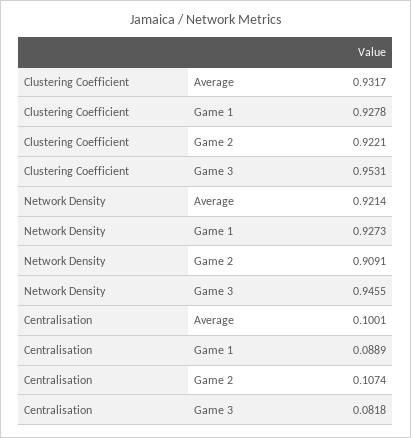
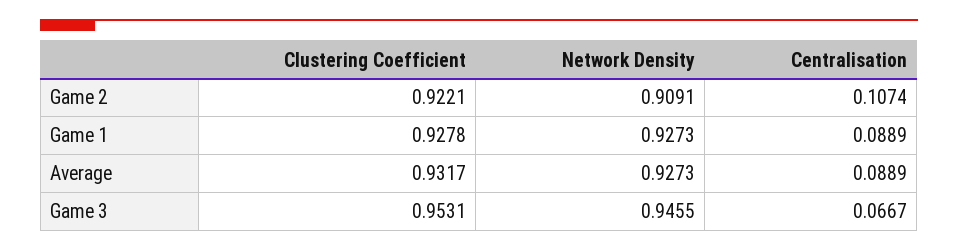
  {
    "Clustering Coefficient": {
      "Average": 0.9317,
      "Game 1": 0.9278,
      "Game 2": 0.9221,
      "Game 3": 0.9531
    },
    "Network Density": {
-     "Average": 0.9214,
+     "Average": 0.9273,
      "Game 1": 0.9273,
      "Game 2": 0.9091,
      "Game 3": 0.9455
    },
    "Centralisation": {
-     "Average": 0.1001,
+     "Average": 0.0889,
      "Game 1": 0.0889,
      "Game 2": 0.1074,
-     "Game 3": 0.0818
+     "Game 3": 0.0667
    }
  }

